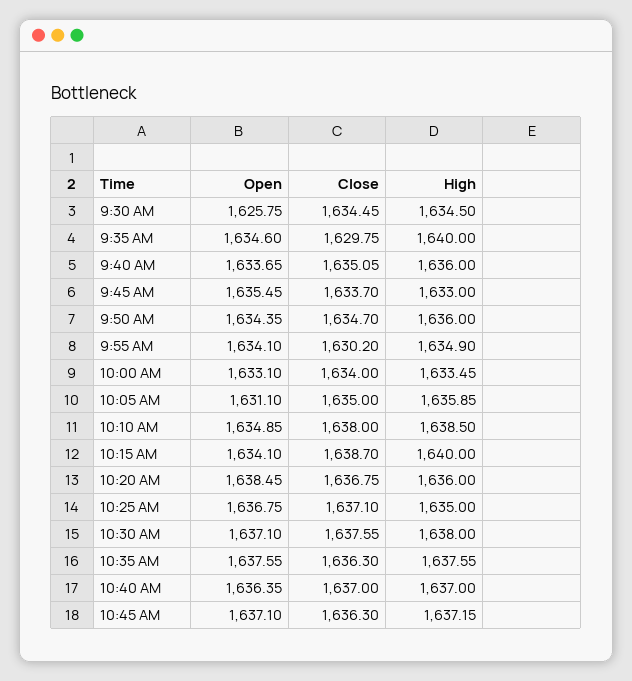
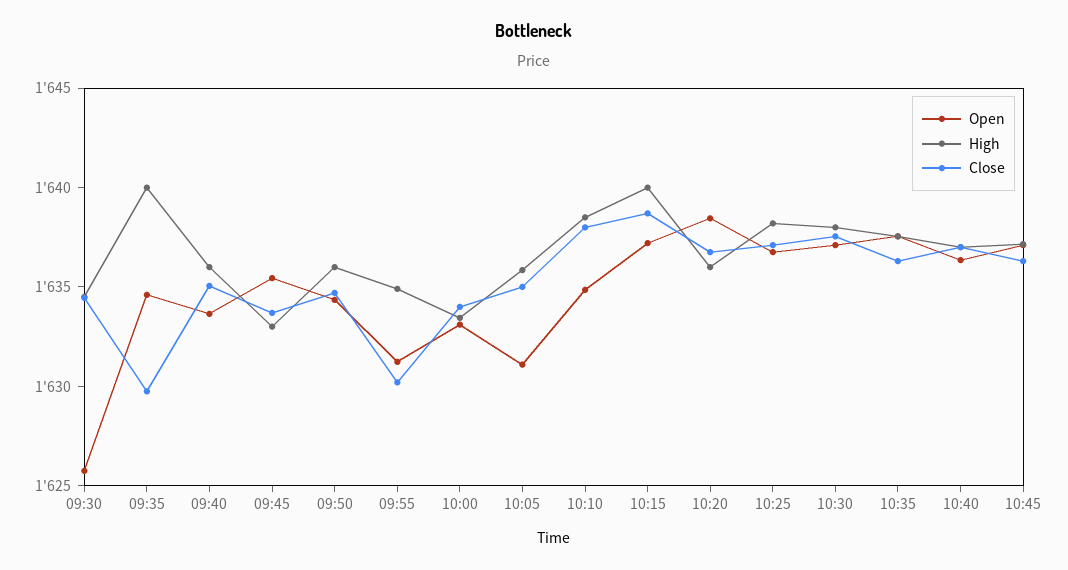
  {
    "Open": {
      "9:30 AM": 1625.75,
      "9:35 AM": 1634.6,
      "9:40 AM": 1633.65,
      "9:45 AM": 1635.45,
      "9:50 AM": 1634.35,
-     "9:55 AM": 1634.1,
+     "9:55 AM": 1631,
      "10:00 AM": 1633.1,
      "10:05 AM": 1631.1,
      "10:10 AM": 1634.85,
-     "10:15 AM": 1634.1,
+     "10:15 AM": 1637,
      "10:20 AM": 1638.45,
      "10:25 AM": 1636.75,
      "10:30 AM": 1637.1,
      "10:35 AM": 1637.55,
      "10:40 AM": 1636.35,
      "10:45 AM": 1637.1
    },
    "Close": {
      "9:30 AM": 1634.45,
      "9:35 AM": 1629.75,
      "9:40 AM": 1635.05,
      "9:45 AM": 1633.7,
      "9:50 AM": 1634.7,
      "9:55 AM": 1630.2,
      "10:00 AM": 1634,
      "10:05 AM": 1635,
      "10:10 AM": 1638,
      "10:15 AM": 1638.7,
      "10:20 AM": 1636.75,
      "10:25 AM": 1637.1,
      "10:30 AM": 1637.55,
      "10:35 AM": 1636.3,
      "10:40 AM": 1637,
      "10:45 AM": 1636.3
    },
    "High": {
      "9:30 AM": 1634.5,
      "9:35 AM": 1640,
      "9:40 AM": 1636,
      "9:45 AM": 1633,
      "9:50 AM": 1636,
      "9:55 AM": 1634.9,
      "10:00 AM": 1633.45,
      "10:05 AM": 1635.85,
      "10:10 AM": 1638.5,
      "10:15 AM": 1640,
      "10:20 AM": 1636,
-     "10:25 AM": 1635,
+     "10:25 AM": 1638,
      "10:30 AM": 1638,
      "10:35 AM": 1637.55,
      "10:40 AM": 1637,
      "10:45 AM": 1637.15
    }
  }

